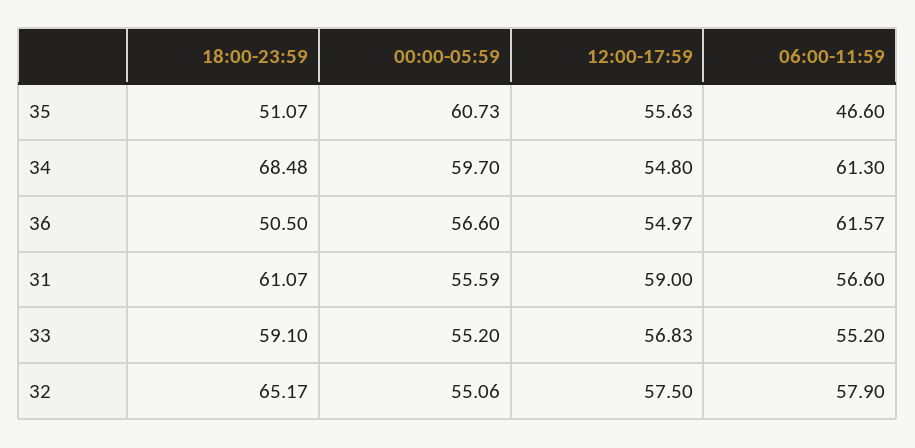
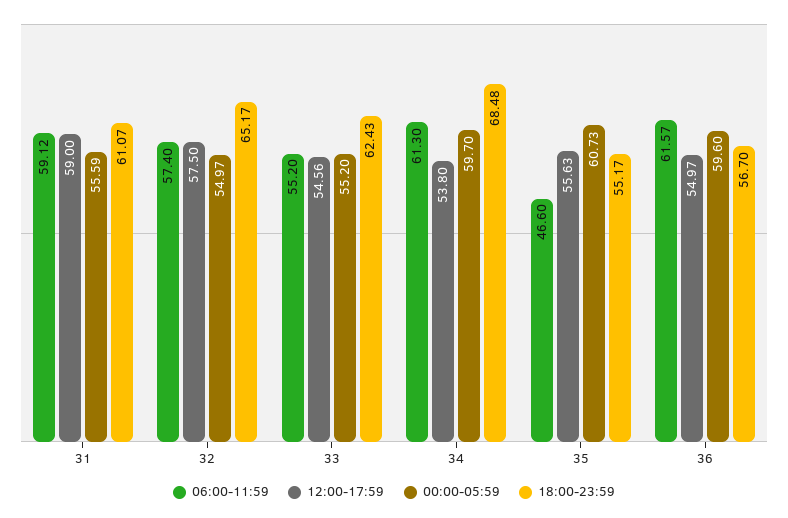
  {
    "18:00-23:59": {
-     "35": 51.07,
+     "35": 55.17,
      "34": 68.48,
-     "36": 50.5,
+     "36": 56.7,
      "31": 61.07,
-     "33": 59.1,
+     "33": 62.43,
      "32": 65.17
    },
    "00:00-05:59": {
      "35": 60.73,
      "34": 59.7,
-     "36": 56.6,
+     "36": 59.6,
      "31": 55.59,
      "33": 55.2,
-     "32": 55.06
+     "32": 54.97
    },
    "12:00-17:59": {
      "35": 55.63,
-     "34": 54.8,
+     "34": 53.8,
      "36": 54.97,
      "31": 59,
-     "33": 56.83,
+     "33": 54.56,
      "32": 57.5
    },
    "06:00-11:59": {
      "35": 46.6,
      "34": 61.3,
      "36": 61.57,
-     "31": 56.6,
+     "31": 59.12,
      "33": 55.2,
-     "32": 57.9
+     "32": 57.4
    }
  }

